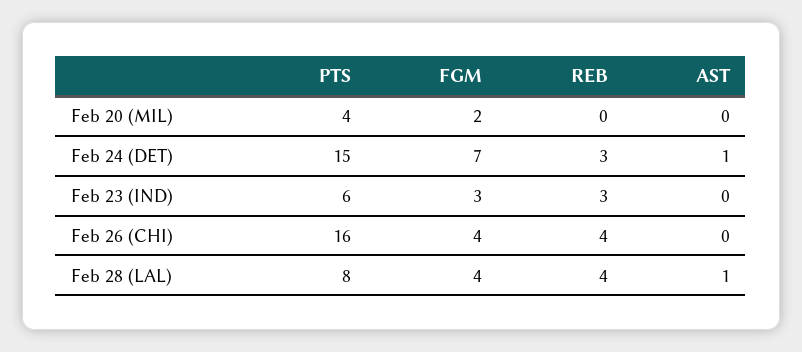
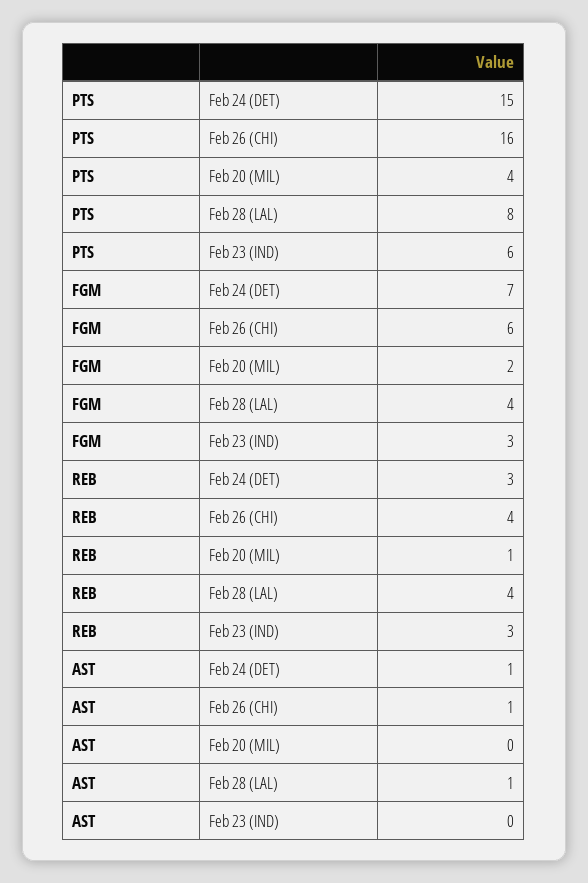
  {
    "PTS": {
      "Feb 20 (MIL)": 4,
      "Feb 24 (DET)": 15,
      "Feb 23 (IND)": 6,
      "Feb 26 (CHI)": 16,
      "Feb 28 (LAL)": 8
    },
    "FGM": {
      "Feb 20 (MIL)": 2,
      "Feb 24 (DET)": 7,
      "Feb 23 (IND)": 3,
-     "Feb 26 (CHI)": 4,
+     "Feb 26 (CHI)": 6,
      "Feb 28 (LAL)": 4
    },
    "REB": {
-     "Feb 20 (MIL)": 0,
+     "Feb 20 (MIL)": 1,
      "Feb 24 (DET)": 3,
      "Feb 23 (IND)": 3,
      "Feb 26 (CHI)": 4,
      "Feb 28 (LAL)": 4
    },
    "AST": {
      "Feb 20 (MIL)": 0,
      "Feb 24 (DET)": 1,
      "Feb 23 (IND)": 0,
-     "Feb 26 (CHI)": 0,
+     "Feb 26 (CHI)": 1,
      "Feb 28 (LAL)": 1
    }
  }

